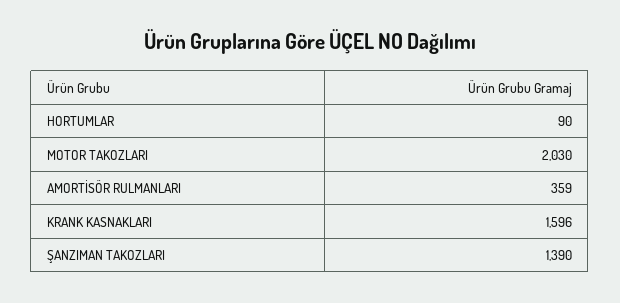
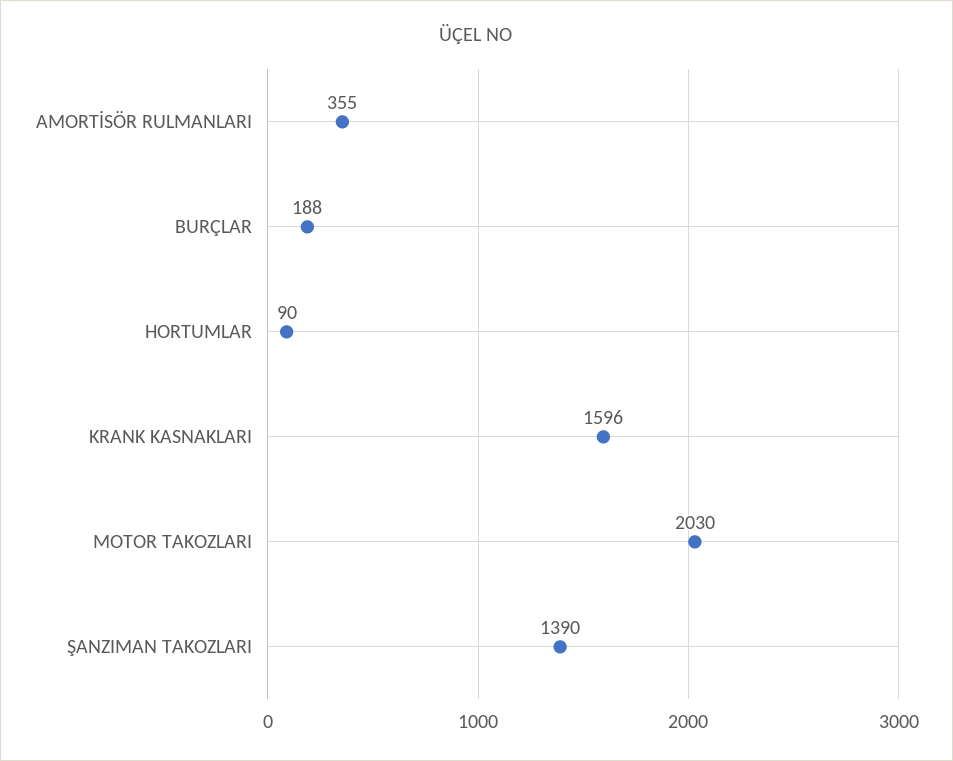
  {
    "HORTUMLAR": 90,
    "MOTOR TAKOZLARI": 2030,
-   "AMORTİSÖR RULMANLARI": 359,
+   "AMORTİSÖR RULMANLARI": 355,
    "KRANK KASNAKLARI": 1596,
-   "ŞANZIMAN TAKOZLARI": 1390
+   "ŞANZIMAN TAKOZLARI": 1390,
+   "BURÇLAR": 188
  }

